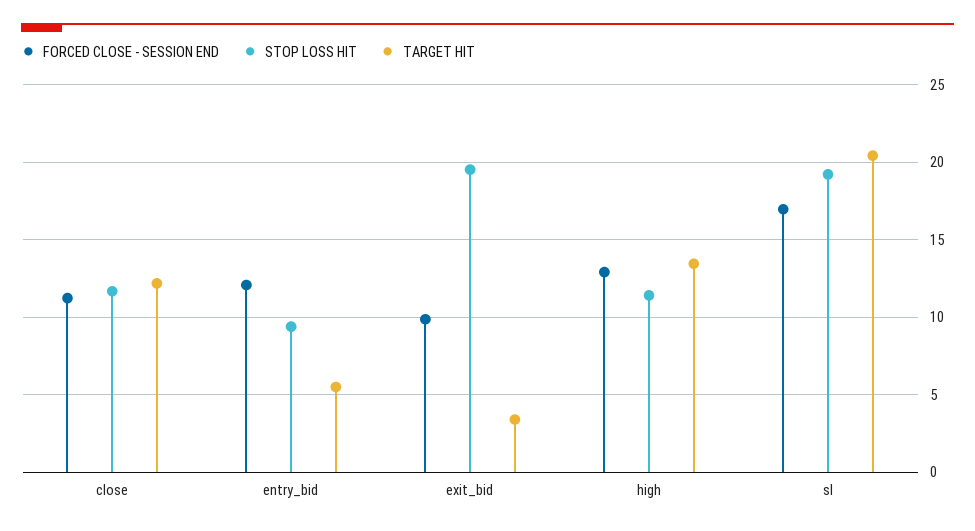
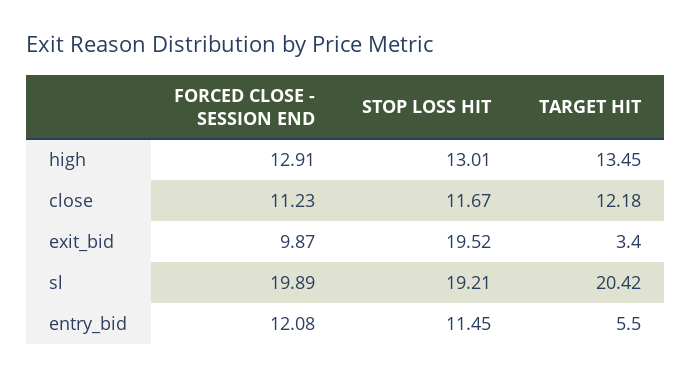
  {
    "FORCED CLOSE - SESSION END": {
      "close": 11.23,
      "entry_bid": 12.08,
      "exit_bid": 9.87,
      "high": 12.91,
-     "sl": 17
+     "sl": 19.89
    },
    "STOP LOSS HIT": {
      "close": 11.67,
-     "entry_bid": 9.5,
+     "entry_bid": 11.45,
      "exit_bid": 19.52,
-     "high": 11.5,
+     "high": 13.01,
      "sl": 19.21
    },
    "TARGET HIT": {
      "close": 12.18,
      "entry_bid": 5.5,
      "exit_bid": 3.4,
      "high": 13.45,
      "sl": 20.42
    }
  }

